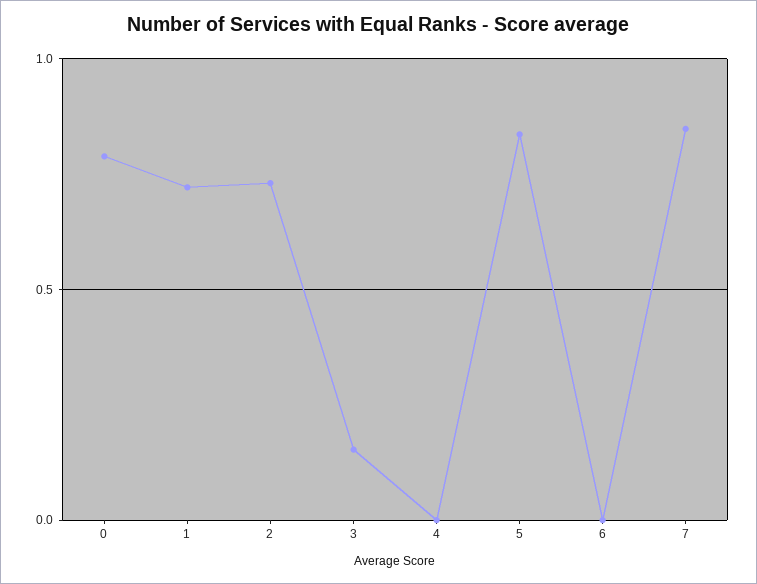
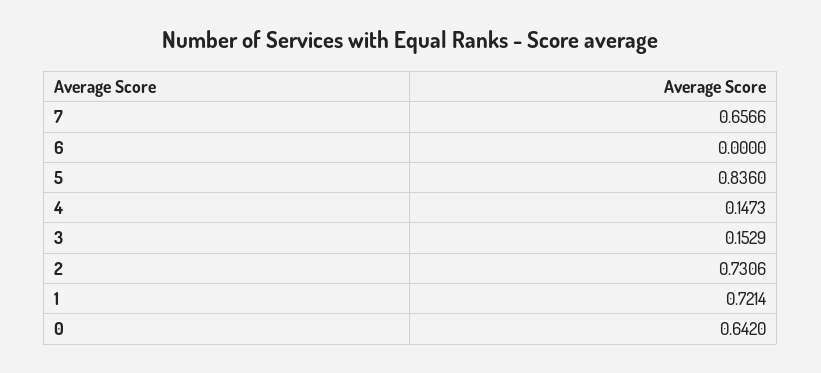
  {
-   "0": 0.8,
+   "0": 0.642,
    "1": 0.7214,
    "2": 0.7306,
    "3": 0.1529,
-   "4": 0,
+   "4": 0.1473,
    "5": 0.836,
    "6": 0,
-   "7": 0.85
+   "7": 0.6566
  }

